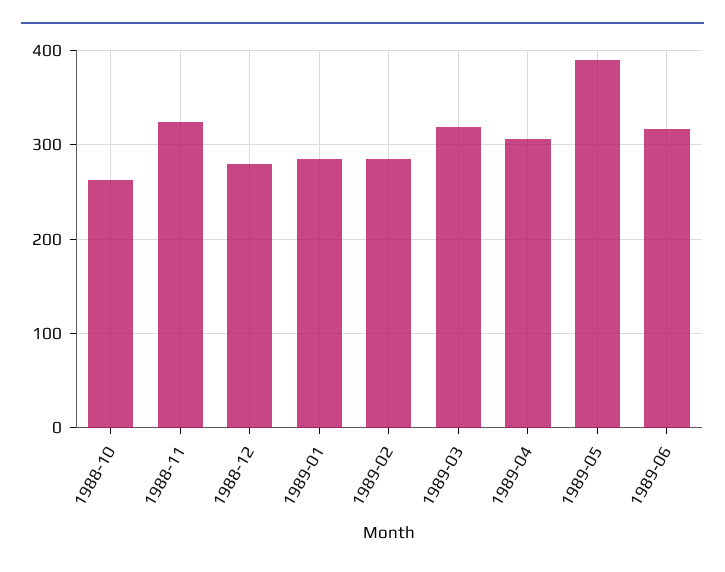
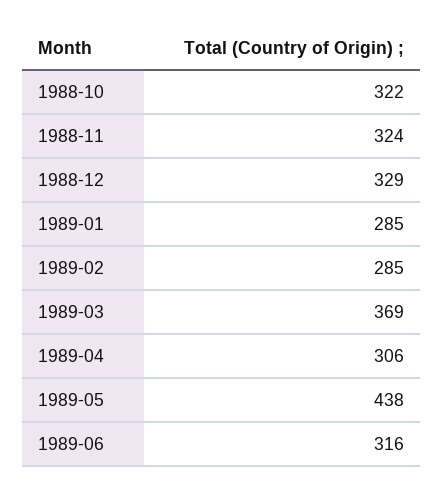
  {
-   "1988-10": 260,
+   "1988-10": 322,
    "1988-11": 324,
-   "1988-12": 280,
+   "1988-12": 329,
    "1989-01": 285,
    "1989-02": 285,
-   "1989-03": 320,
+   "1989-03": 369,
    "1989-04": 306,
-   "1989-05": 390,
+   "1989-05": 438,
    "1989-06": 316
  }

